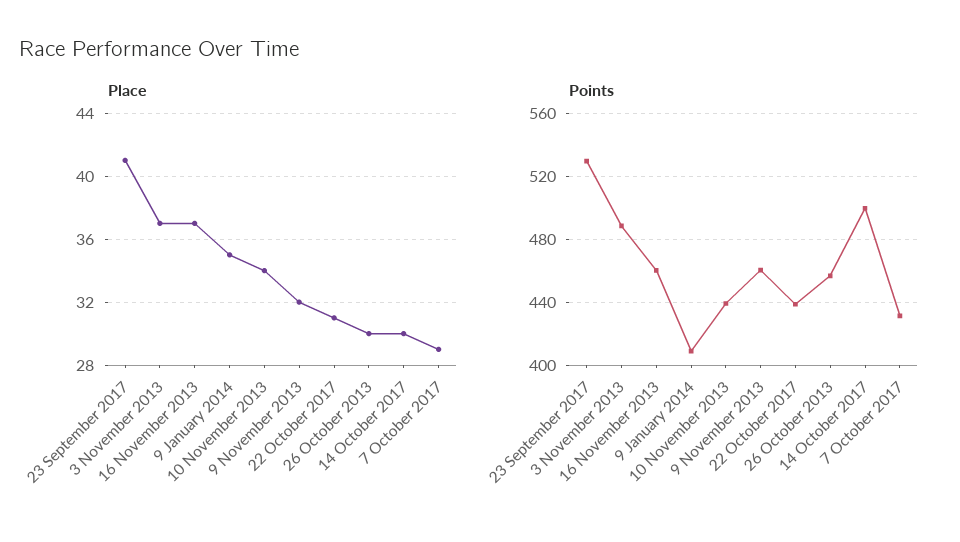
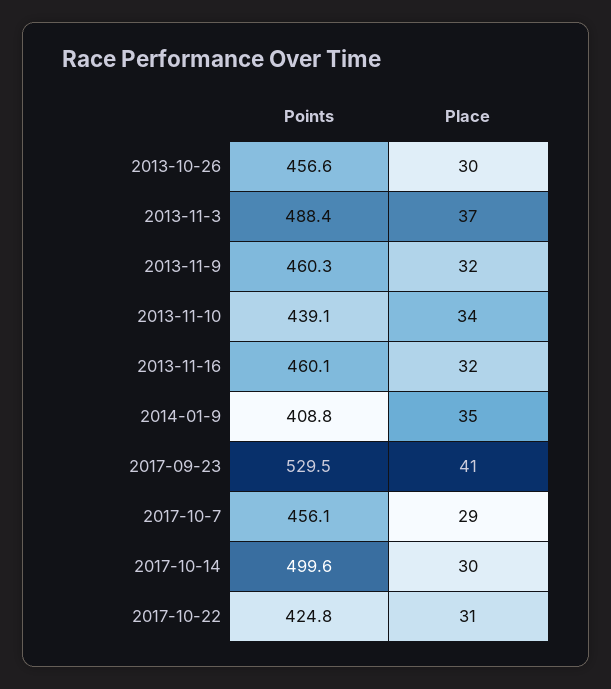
  {
    "Place": {
      "23 September 2017": 41,
      "3 November 2013": 37,
-     "16 November 2013": 37,
+     "16 November 2013": 32,
      "9 January 2014": 35,
      "10 November 2013": 34,
      "9 November 2013": 32,
      "22 October 2017": 31,
      "26 October 2013": 30,
      "14 October 2017": 30,
      "7 October 2017": 29
    },
    "Points": {
      "23 September 2017": 529.5,
      "3 November 2013": 488.4,
      "16 November 2013": 460.1,
      "9 January 2014": 408.8,
      "10 November 2013": 439.1,
      "9 November 2013": 460.3,
-     "22 October 2017": 440,
+     "22 October 2017": 424.8,
      "26 October 2013": 456.6,
      "14 October 2017": 499.6,
-     "7 October 2017": 430
+     "7 October 2017": 456.1
    }
  }

